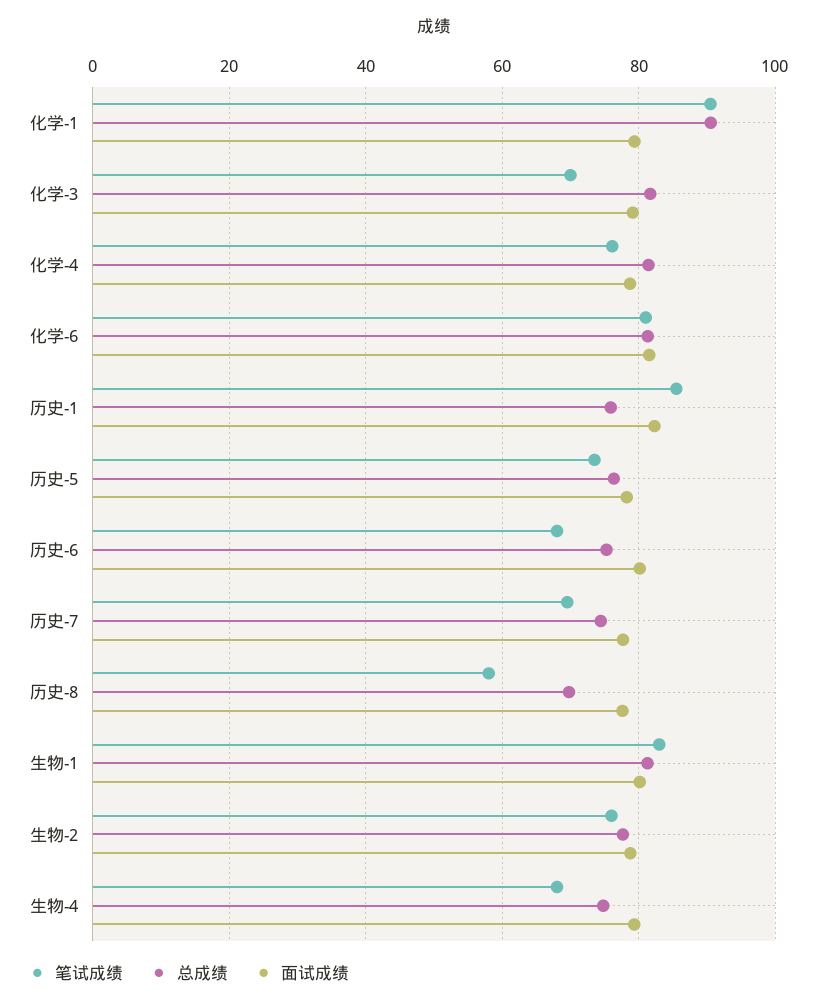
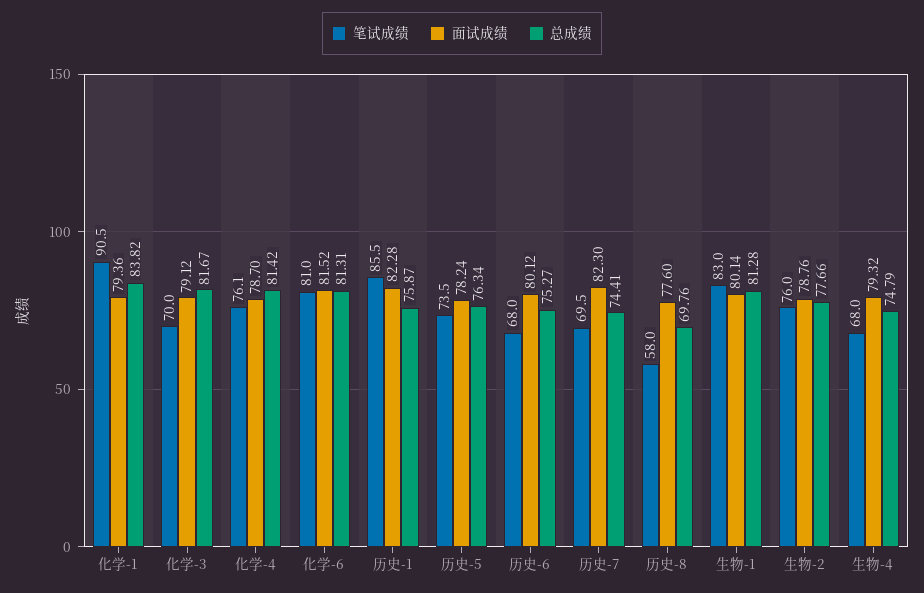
  {
    "笔试成绩": {
      "化学-1": 90.5,
      "化学-3": 70,
      "化学-4": 76.1,
      "化学-6": 81,
      "历史-1": 85.5,
      "历史-5": 73.5,
      "历史-6": 68,
      "历史-7": 69.5,
      "历史-8": 58,
      "生物-1": 83,
      "生物-2": 76,
      "生物-4": 68
    },
    "总成绩": {
-     "化学-1": 90,
+     "化学-1": 83.82,
      "化学-3": 81.67,
      "化学-4": 81.42,
      "化学-6": 81.31,
      "历史-1": 75.87,
      "历史-5": 76.34,
      "历史-6": 75.27,
      "历史-7": 74.41,
      "历史-8": 69.76,
      "生物-1": 81.28,
      "生物-2": 77.66,
      "生物-4": 74.79
    },
    "面试成绩": {
      "化学-1": 79.36,
      "化学-3": 79.12,
      "化学-4": 78.7,
      "化学-6": 81.52,
      "历史-1": 82.28,
      "历史-5": 78.24,
      "历史-6": 80.12,
-     "历史-7": 78,
+     "历史-7": 82.3,
      "历史-8": 77.6,
      "生物-1": 80.14,
      "生物-2": 78.76,
      "生物-4": 79.32
    }
  }

